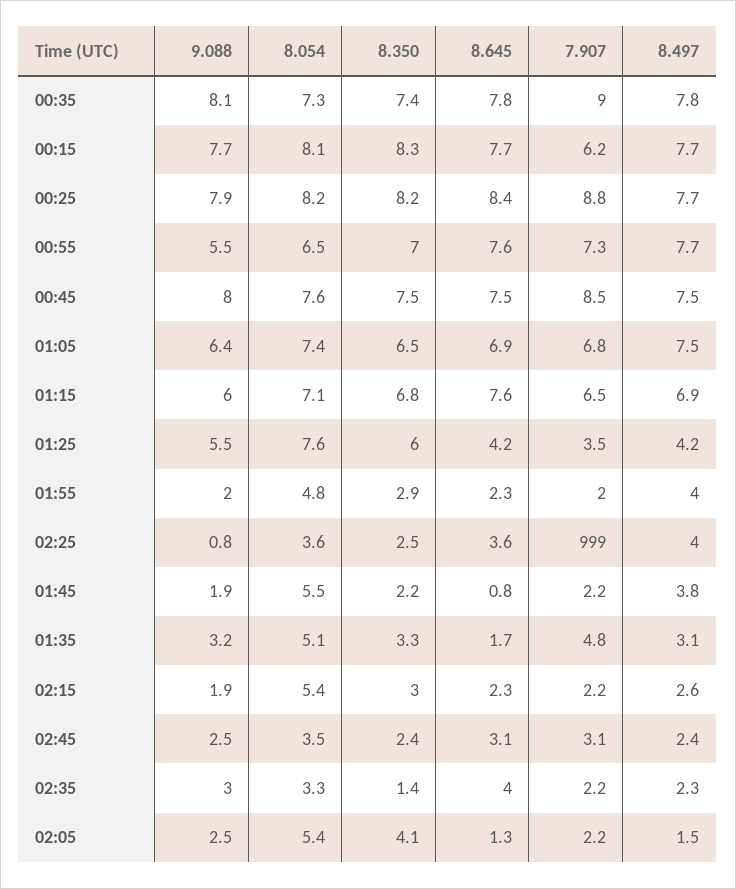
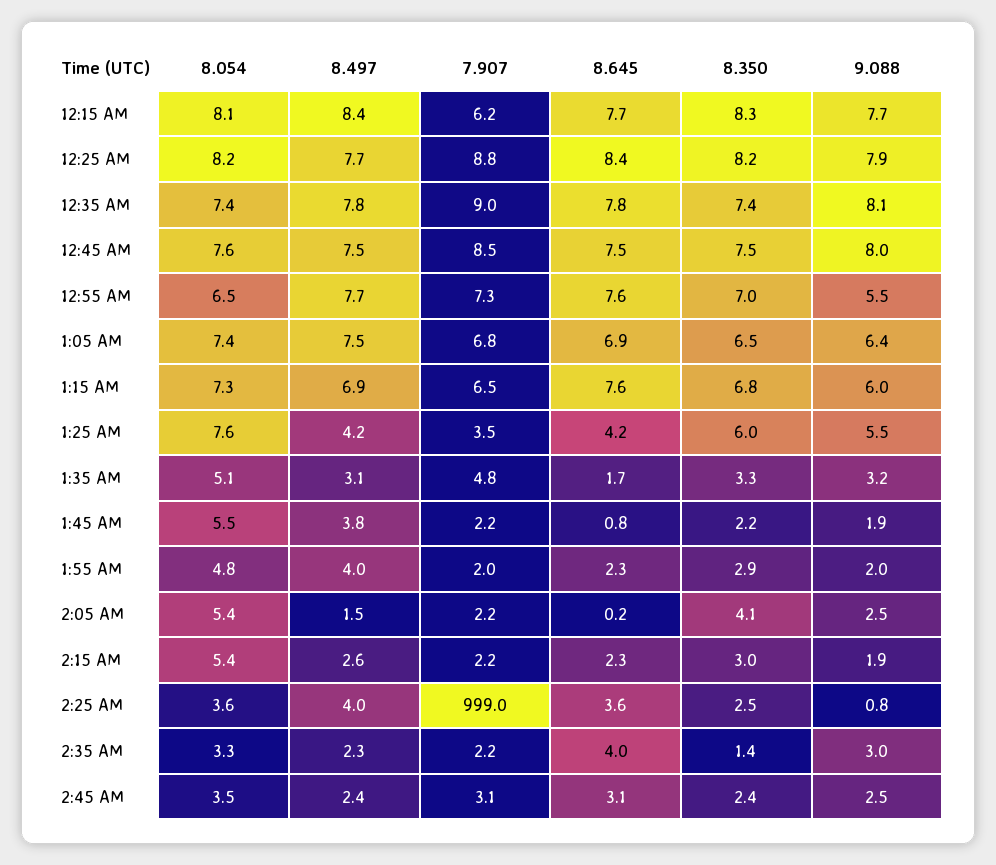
  {
    "9.088": {
      "00:35": 8.1,
      "00:15": 7.7,
      "00:25": 7.9,
      "00:55": 5.5,
      "00:45": 8,
      "01:05": 6.4,
      "01:15": 6,
      "01:25": 5.5,
      "01:55": 2,
      "02:25": 0.8,
      "01:45": 1.9,
      "01:35": 3.2,
      "02:15": 1.9,
      "02:45": 2.5,
      "02:35": 3,
      "02:05": 2.5
    },
    "8.054": {
-     "00:35": 7.3,
+     "00:35": 7.4,
      "00:15": 8.1,
      "00:25": 8.2,
      "00:55": 6.5,
      "00:45": 7.6,
      "01:05": 7.4,
-     "01:15": 7.1,
+     "01:15": 7.3,
      "01:25": 7.6,
      "01:55": 4.8,
      "02:25": 3.6,
      "01:45": 5.5,
      "01:35": 5.1,
      "02:15": 5.4,
      "02:45": 3.5,
      "02:35": 3.3,
      "02:05": 5.4
    },
    "8.350": {
      "00:35": 7.4,
      "00:15": 8.3,
      "00:25": 8.2,
      "00:55": 7,
      "00:45": 7.5,
      "01:05": 6.5,
      "01:15": 6.8,
      "01:25": 6,
      "01:55": 2.9,
      "02:25": 2.5,
      "01:45": 2.2,
      "01:35": 3.3,
      "02:15": 3,
      "02:45": 2.4,
      "02:35": 1.4,
      "02:05": 4.1
    },
    "8.645": {
      "00:35": 7.8,
      "00:15": 7.7,
      "00:25": 8.4,
      "00:55": 7.6,
      "00:45": 7.5,
      "01:05": 6.9,
      "01:15": 7.6,
      "01:25": 4.2,
      "01:55": 2.3,
      "02:25": 3.6,
      "01:45": 0.8,
      "01:35": 1.7,
      "02:15": 2.3,
      "02:45": 3.1,
      "02:35": 4,
-     "02:05": 1.3
+     "02:05": 0.2
    },
    "7.907": {
      "00:35": 9,
      "00:15": 6.2,
      "00:25": 8.8,
      "00:55": 7.3,
      "00:45": 8.5,
      "01:05": 6.8,
      "01:15": 6.5,
      "01:25": 3.5,
      "01:55": 2,
      "02:25": 999,
      "01:45": 2.2,
      "01:35": 4.8,
      "02:15": 2.2,
      "02:45": 3.1,
      "02:35": 2.2,
      "02:05": 2.2
    },
    "8.497": {
      "00:35": 7.8,
-     "00:15": 7.7,
+     "00:15": 8.4,
      "00:25": 7.7,
      "00:55": 7.7,
      "00:45": 7.5,
      "01:05": 7.5,
      "01:15": 6.9,
      "01:25": 4.2,
      "01:55": 4,
      "02:25": 4,
      "01:45": 3.8,
      "01:35": 3.1,
      "02:15": 2.6,
      "02:45": 2.4,
      "02:35": 2.3,
      "02:05": 1.5
    }
  }

